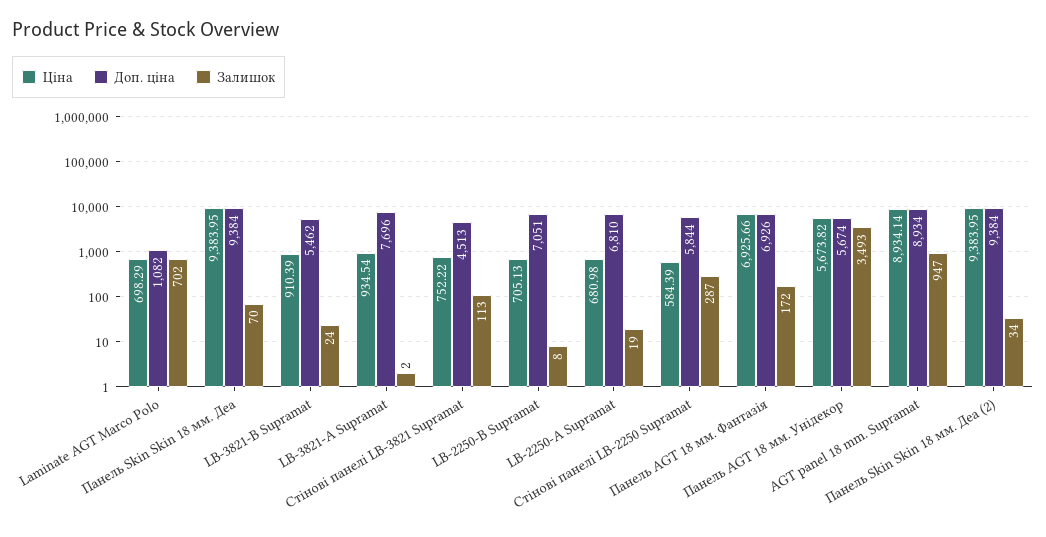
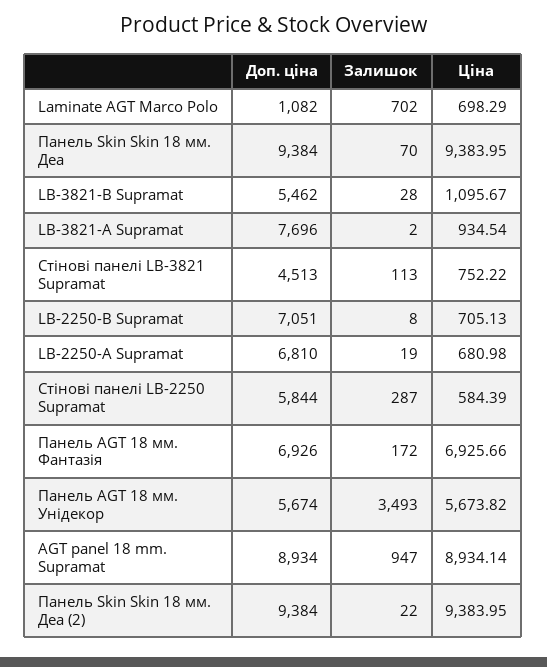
  {
    "Ціна": {
      "Laminate AGT Marco Polo": 698.29,
      "Панель Skin Skin 18 мм. Деа": 9383.95,
-     "LB-3821-В Supramat": 910.39,
+     "LB-3821-В Supramat": 1095.67,
      "LB-3821-А Supramat": 934.54,
      "Стінові панелі LB-3821 Supramat": 752.22,
      "LB-2250-В Supramat": 705.13,
      "LB-2250-А Supramat": 680.98,
      "Стінові панелі LB-2250 Supramat": 584.39,
      "Панель AGT 18 мм. Фантазія": 6925.66,
      "Панель AGT 18 мм. Унідекор": 5673.82,
      "AGT panel 18 mm. Supramat": 8934.14,
      "Панель Skin Skin 18 мм. Деа (2)": 9383.95
    },
    "Доп. ціна": {
      "Laminate AGT Marco Polo": 1082,
      "Панель Skin Skin 18 мм. Деа": 9384,
      "LB-3821-В Supramat": 5462,
      "LB-3821-А Supramat": 7696,
      "Стінові панелі LB-3821 Supramat": 4513,
      "LB-2250-В Supramat": 7051,
      "LB-2250-А Supramat": 6810,
      "Стінові панелі LB-2250 Supramat": 5844,
      "Панель AGT 18 мм. Фантазія": 6926,
      "Панель AGT 18 мм. Унідекор": 5674,
      "AGT panel 18 mm. Supramat": 8934,
      "Панель Skin Skin 18 мм. Деа (2)": 9384
    },
    "Залишок": {
      "Laminate AGT Marco Polo": 702,
      "Панель Skin Skin 18 мм. Деа": 70,
-     "LB-3821-В Supramat": 24,
+     "LB-3821-В Supramat": 28,
      "LB-3821-А Supramat": 2,
      "Стінові панелі LB-3821 Supramat": 113,
      "LB-2250-В Supramat": 8,
      "LB-2250-А Supramat": 19,
      "Стінові панелі LB-2250 Supramat": 287,
      "Панель AGT 18 мм. Фантазія": 172,
      "Панель AGT 18 мм. Унідекор": 3493,
      "AGT panel 18 mm. Supramat": 947,
-     "Панель Skin Skin 18 мм. Деа (2)": 34
+     "Панель Skin Skin 18 мм. Деа (2)": 22
    }
  }

